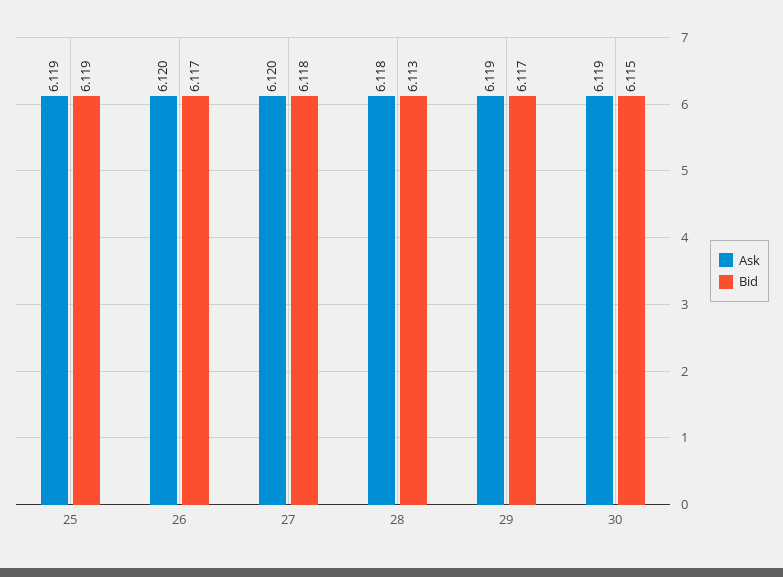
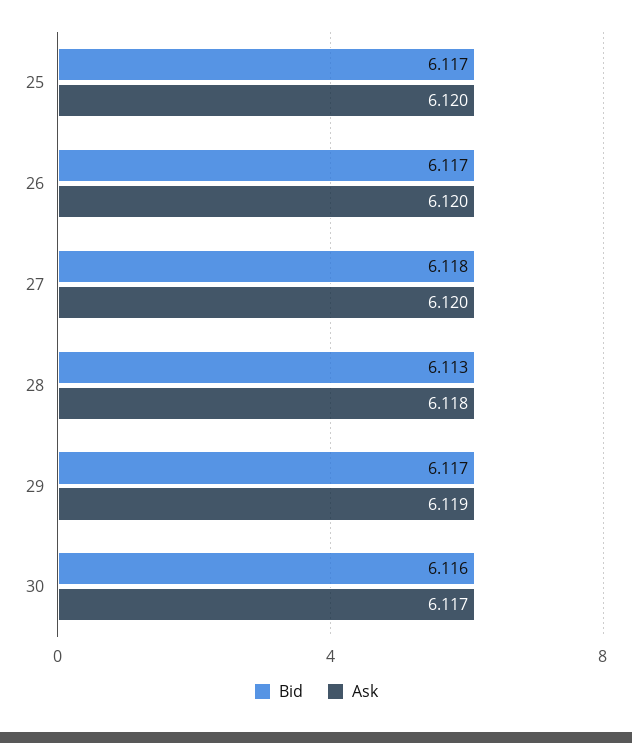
  {
    "Ask": {
-     "25": 6.119,
+     "25": 6.12,
      "26": 6.12,
      "27": 6.12,
      "28": 6.118,
      "29": 6.119,
-     "30": 6.119
+     "30": 6.117
    },
    "Bid": {
-     "25": 6.119,
+     "25": 6.117,
      "26": 6.117,
      "27": 6.118,
      "28": 6.113,
      "29": 6.117,
-     "30": 6.115
+     "30": 6.116
    }
  }

